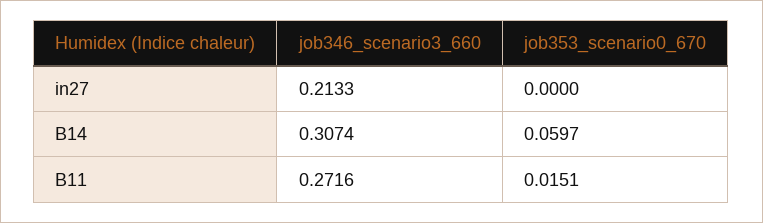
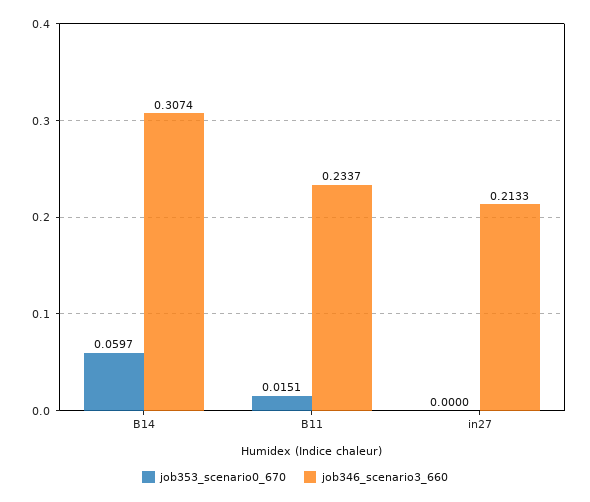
  {
    "job346_scenario3_660": {
      "in27": 0.2133,
      "B14": 0.3074,
-     "B11": 0.2716
+     "B11": 0.2337
    },
    "job353_scenario0_670": {
      "in27": 0,
      "B14": 0.0597,
      "B11": 0.0151
    }
  }

